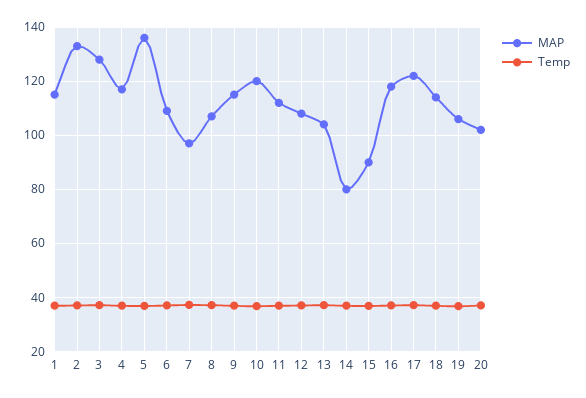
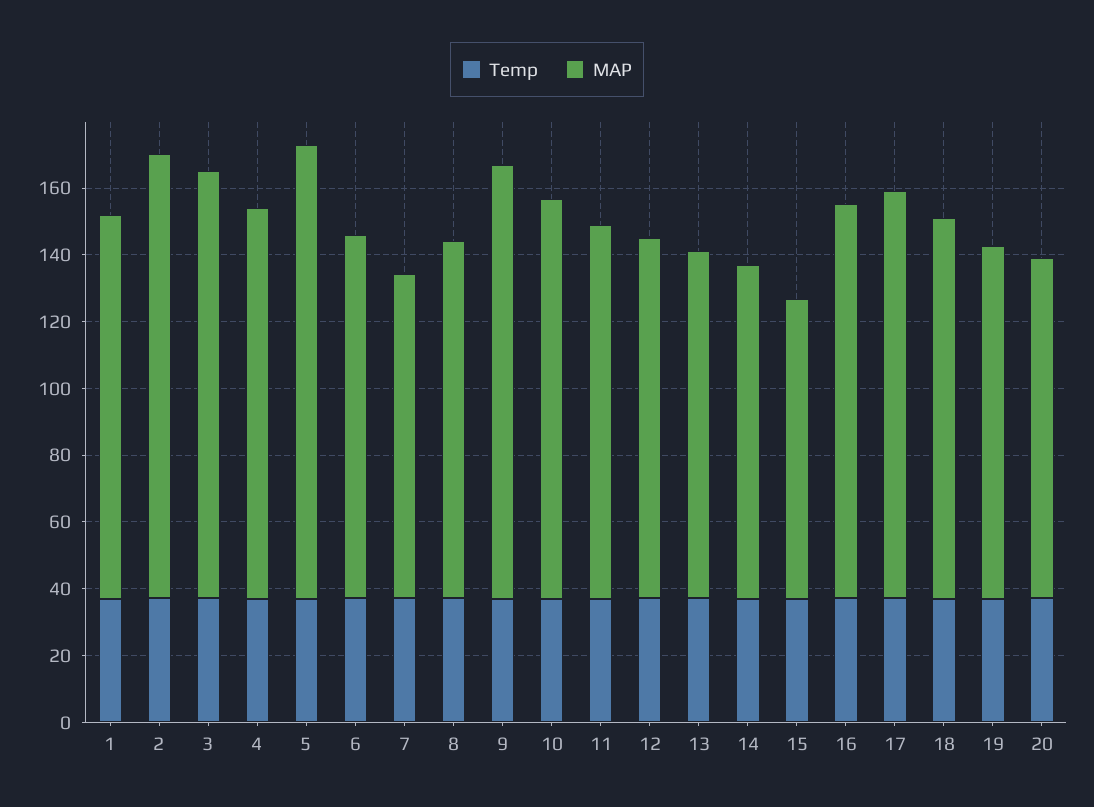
  {
    "MAP": {
      "1": 115,
      "2": 132.5,
      "3": 127.5,
      "4": 117.5,
      "5": 135,
      "6": 110,
      "7": 97.5,
      "8": 107.5,
-     "9": 115,
+     "9": 130,
      "10": 120,
      "11": 112.5,
      "12": 107.5,
      "13": 105,
-     "14": 80,
+     "14": 100,
      "15": 90,
      "16": 117.5,
      "17": 122.5,
      "18": 115,
      "19": 105,
      "20": 102.5
    },
    "Temp": {
      "1": 37.5,
      "2": 37.5,
      "3": 37.5,
      "4": 37.5,
      "5": 37.5,
      "6": 37.5,
      "7": 37.5,
      "8": 37.5,
      "9": 37.5,
      "10": 37.5,
      "11": 37.5,
      "12": 37.5,
      "13": 37.5,
      "14": 37.5,
      "15": 37.5,
      "16": 37.5,
      "17": 37.5,
      "18": 37.5,
      "19": 37.5,
      "20": 37.5
    }
  }

